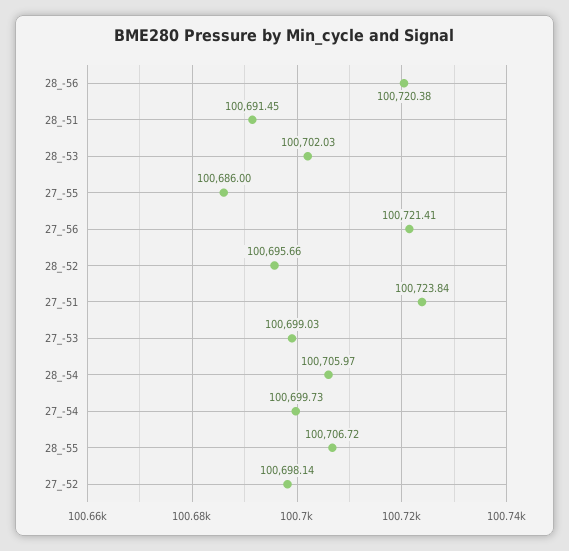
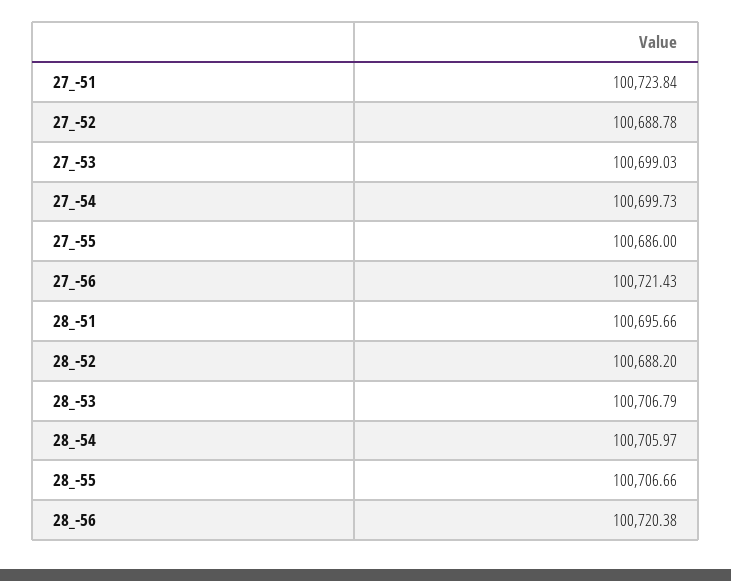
  {
    "28_-56": 100720.38,
-   "28_-51": 100691.45,
+   "28_-51": 100695.66,
-   "28_-53": 100702.03,
+   "28_-53": 100706.79,
    "27_-55": 100686,
-   "27_-56": 100721.41,
+   "27_-56": 100721.43,
-   "28_-52": 100695.66,
+   "28_-52": 100688.2,
    "27_-51": 100723.84,
    "27_-53": 100699.03,
    "28_-54": 100705.97,
    "27_-54": 100699.73,
-   "28_-55": 100706.72,
+   "28_-55": 100706.66,
-   "27_-52": 100698.14
+   "27_-52": 100688.78
  }

